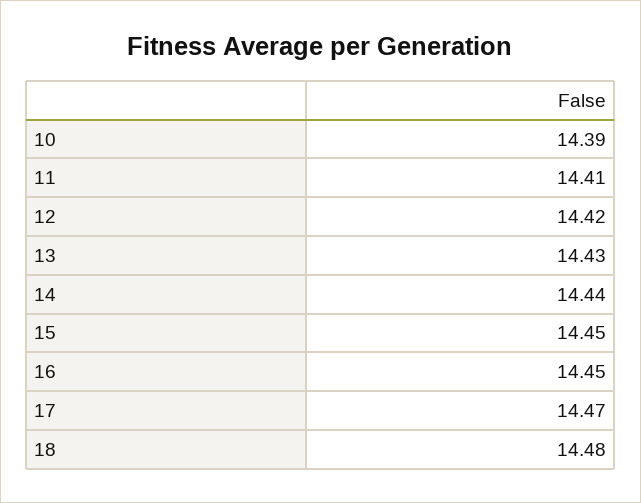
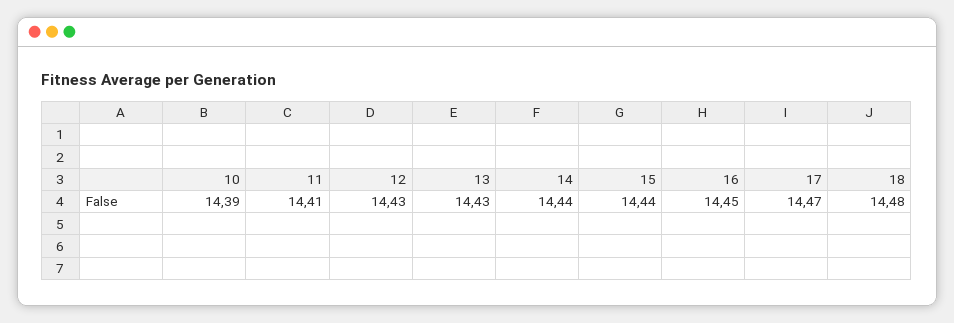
  {
    "10": 14.39,
    "11": 14.41,
-   "12": 14.42,
+   "12": 14.43,
    "13": 14.43,
    "14": 14.44,
-   "15": 14.45,
+   "15": 14.44,
    "16": 14.45,
    "17": 14.47,
    "18": 14.48
  }

